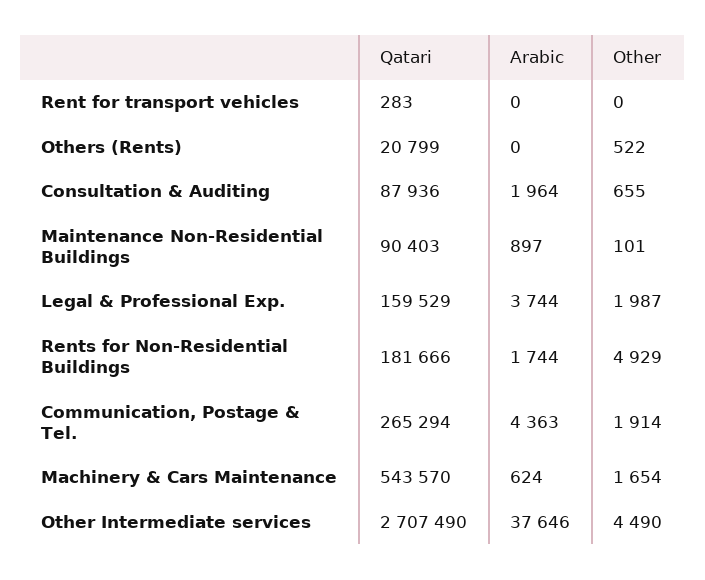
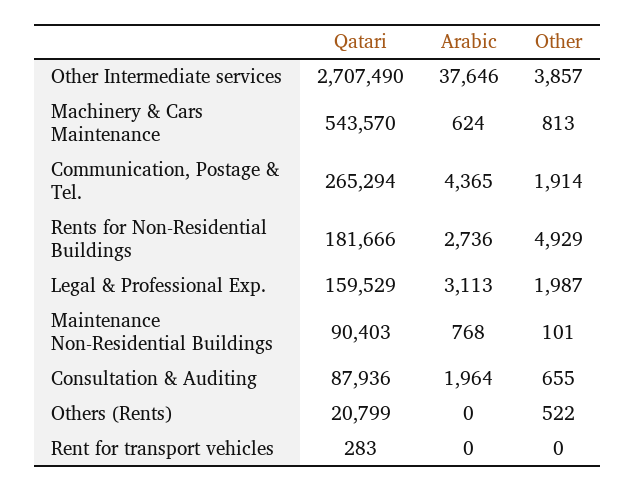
  {
    "Qatari": {
      "Rent for transport vehicles": 283,
      "Others (Rents)": 20799,
      "Consultation & Auditing": 87936,
      "Maintenance Non-Residential Buildings": 90403,
      "Legal & Professional Exp.": 159529,
      "Rents for Non-Residential Buildings": 181666,
      "Communication, Postage & Tel.": 265294,
      "Machinery & Cars Maintenance": 543570,
      "Other Intermediate services": 2707490
    },
    "Arabic": {
      "Rent for transport vehicles": 0,
      "Others (Rents)": 0,
      "Consultation & Auditing": 1964,
-     "Maintenance Non-Residential Buildings": 897,
+     "Maintenance Non-Residential Buildings": 768,
-     "Legal & Professional Exp.": 3744,
+     "Legal & Professional Exp.": 3113,
-     "Rents for Non-Residential Buildings": 1744,
+     "Rents for Non-Residential Buildings": 2736,
-     "Communication, Postage & Tel.": 4363,
+     "Communication, Postage & Tel.": 4365,
      "Machinery & Cars Maintenance": 624,
      "Other Intermediate services": 37646
    },
    "Other": {
      "Rent for transport vehicles": 0,
      "Others (Rents)": 522,
      "Consultation & Auditing": 655,
      "Maintenance Non-Residential Buildings": 101,
      "Legal & Professional Exp.": 1987,
      "Rents for Non-Residential Buildings": 4929,
      "Communication, Postage & Tel.": 1914,
-     "Machinery & Cars Maintenance": 1654,
+     "Machinery & Cars Maintenance": 813,
-     "Other Intermediate services": 4490
+     "Other Intermediate services": 3857
    }
  }

